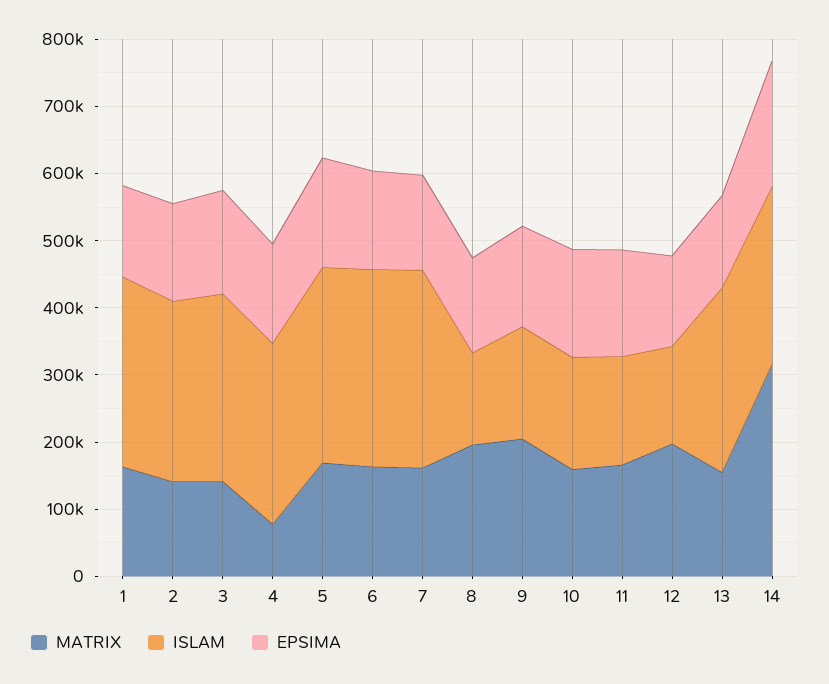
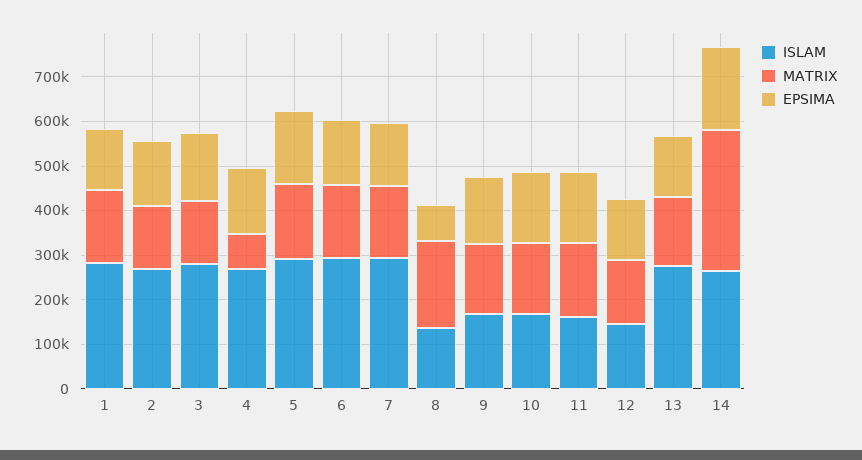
  {
    "MATRIX": {
      "1": 160000,
      "2": 140000,
      "3": 140000,
      "4": 80000,
      "5": 160000,
      "6": 160000,
      "7": 160000,
      "8": 200000,
-     "9": 200000,
+     "9": 160000,
      "10": 160000,
      "11": 160000,
-     "12": 200000,
+     "12": 140000,
      "13": 160000,
      "14": 320000
    },
    "ISLAM": {
      "1": 280000,
      "2": 260000,
      "3": 280000,
      "4": 260000,
      "5": 300000,
      "6": 300000,
      "7": 300000,
      "8": 140000,
      "9": 160000,
      "10": 160000,
      "11": 160000,
      "12": 140000,
      "13": 280000,
      "14": 260000
    },
    "EPSIMA": {
      "1": 140000,
      "2": 140000,
      "3": 160000,
      "4": 140000,
      "5": 160000,
      "6": 140000,
      "7": 140000,
-     "8": 140000,
+     "8": 80000,
      "9": 140000,
      "10": 160000,
      "11": 160000,
      "12": 140000,
      "13": 140000,
      "14": 180000
    }
  }

